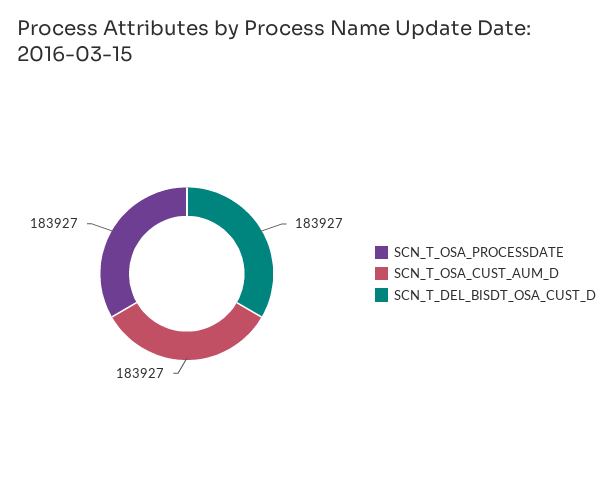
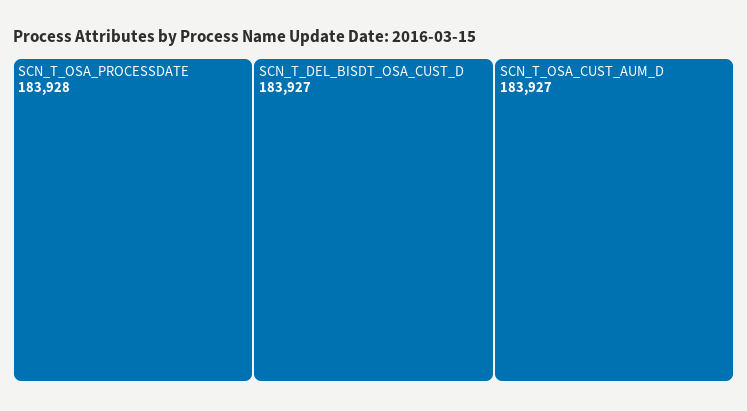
  {
-   "SCN_T_OSA_PROCESSDATE": 183927,
+   "SCN_T_OSA_PROCESSDATE": 183928,
    "SCN_T_OSA_CUST_AUM_D": 183927,
    "SCN_T_DEL_BISDT_OSA_CUST_D": 183927
  }

